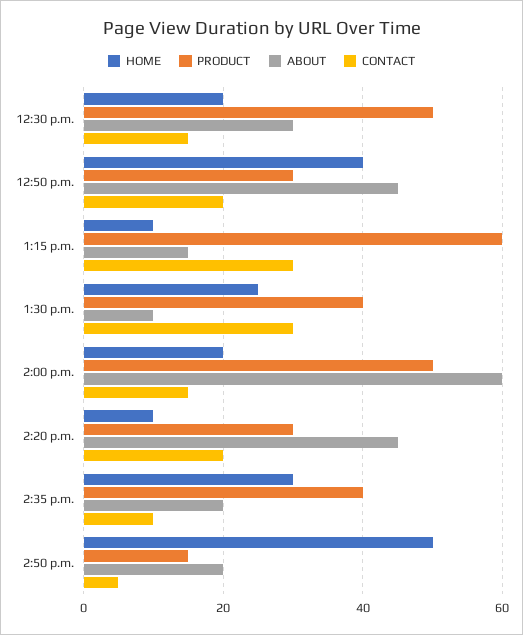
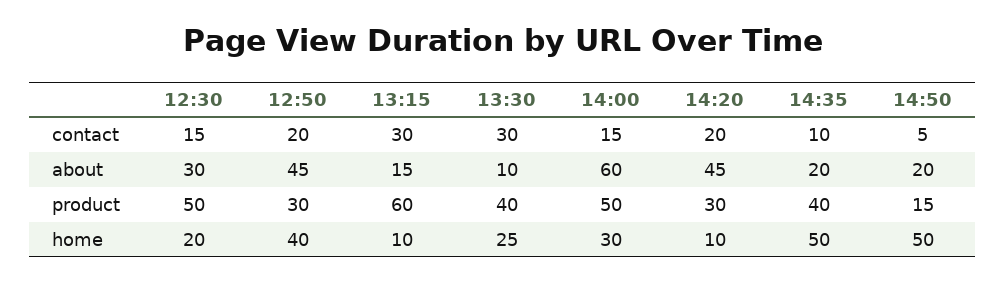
  {
    "HOME": {
      "12:30 p.m.": 20,
      "12:50 p.m.": 40,
      "1:15 p.m.": 10,
      "1:30 p.m.": 25,
-     "2:00 p.m.": 20,
+     "2:00 p.m.": 30,
      "2:20 p.m.": 10,
-     "2:35 p.m.": 30,
+     "2:35 p.m.": 50,
      "2:50 p.m.": 50
    },
    "PRODUCT": {
      "12:30 p.m.": 50,
      "12:50 p.m.": 30,
      "1:15 p.m.": 60,
      "1:30 p.m.": 40,
      "2:00 p.m.": 50,
      "2:20 p.m.": 30,
      "2:35 p.m.": 40,
      "2:50 p.m.": 15
    },
    "ABOUT": {
      "12:30 p.m.": 30,
      "12:50 p.m.": 45,
      "1:15 p.m.": 15,
      "1:30 p.m.": 10,
      "2:00 p.m.": 60,
      "2:20 p.m.": 45,
      "2:35 p.m.": 20,
      "2:50 p.m.": 20
    },
    "CONTACT": {
      "12:30 p.m.": 15,
      "12:50 p.m.": 20,
      "1:15 p.m.": 30,
      "1:30 p.m.": 30,
      "2:00 p.m.": 15,
      "2:20 p.m.": 20,
      "2:35 p.m.": 10,
      "2:50 p.m.": 5
    }
  }

